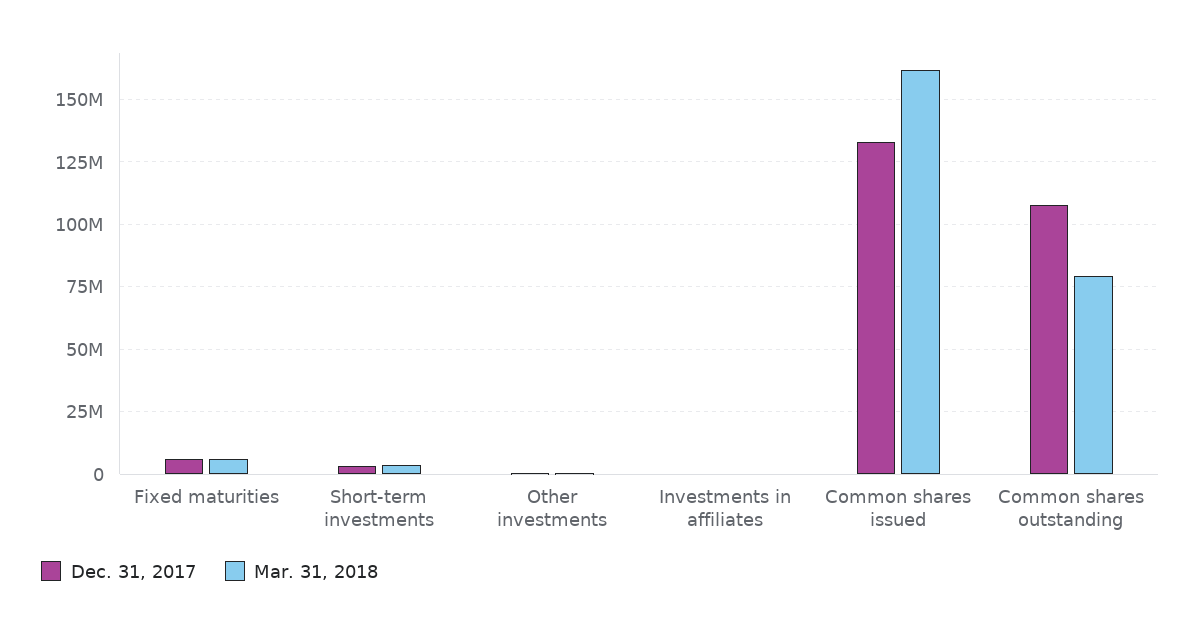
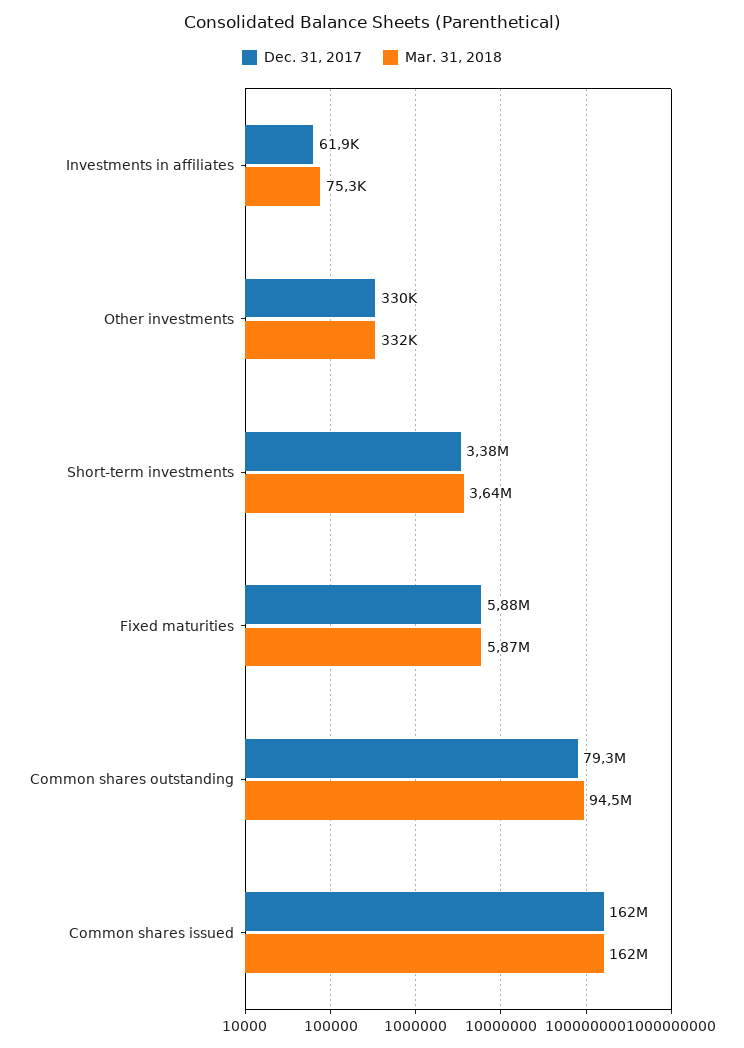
  {
    "Dec. 31, 2017": {
      "Fixed maturities": 5880000,
      "Short-term investments": 3380000,
      "Other investments": 330000,
      "Investments in affiliates": 61900,
-     "Common shares issued": 132500000,
+     "Common shares issued": 162000000,
-     "Common shares outstanding": 107500000
+     "Common shares outstanding": 79300000
    },
    "Mar. 31, 2018": {
      "Fixed maturities": 5870000,
      "Short-term investments": 3640000,
      "Other investments": 332000,
      "Investments in affiliates": 75300,
      "Common shares issued": 162000000,
-     "Common shares outstanding": 80000000
+     "Common shares outstanding": 94500000
    }
  }

